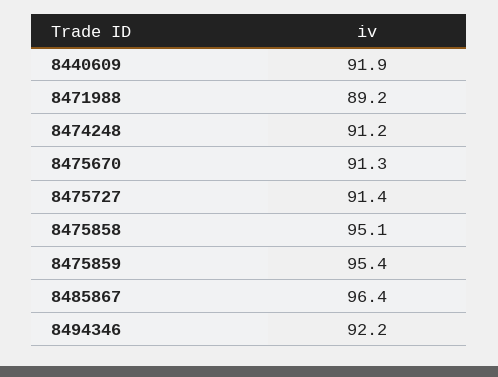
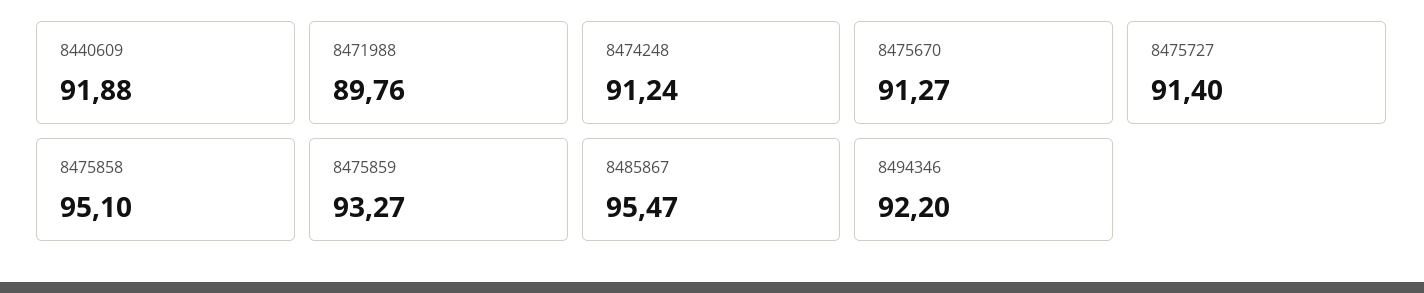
  {
    "8440609": 91.88,
-   "8471988": 89.2,
+   "8471988": 89.76,
    "8474248": 91.24,
    "8475670": 91.27,
    "8475727": 91.4,
    "8475858": 95.1,
-   "8475859": 95.4,
+   "8475859": 93.27,
-   "8485867": 96.4,
+   "8485867": 95.47,
    "8494346": 92.2
  }

